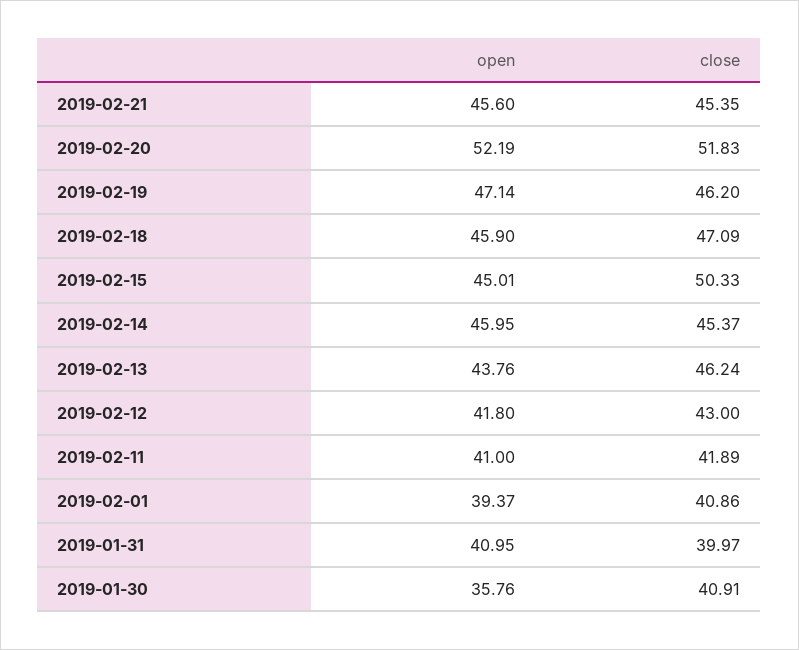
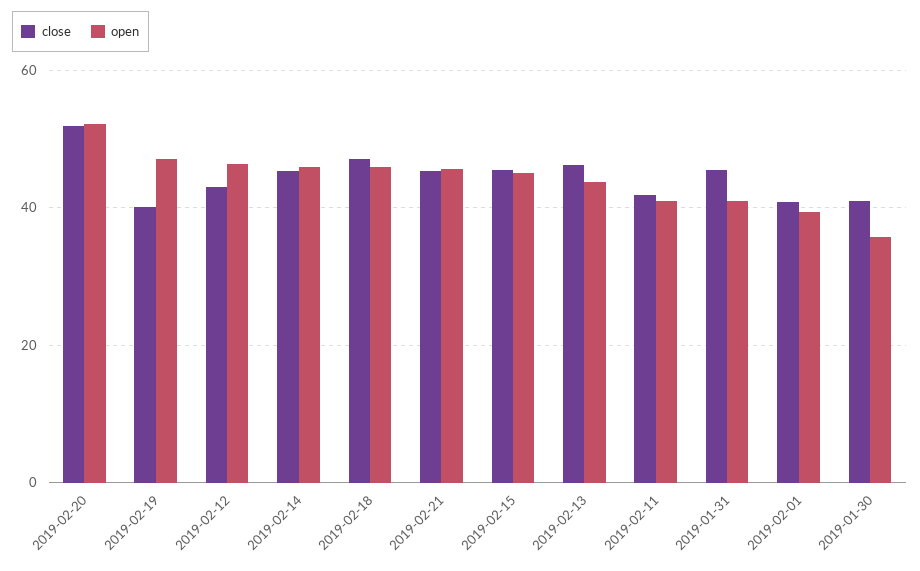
  {
    "open": {
      "2019-02-21": 45.6,
      "2019-02-20": 52.19,
      "2019-02-19": 47.14,
      "2019-02-18": 45.9,
      "2019-02-15": 45.01,
      "2019-02-14": 45.95,
      "2019-02-13": 43.76,
-     "2019-02-12": 41.8,
+     "2019-02-12": 46,
      "2019-02-11": 41,
      "2019-02-01": 39.37,
      "2019-01-31": 40.95,
      "2019-01-30": 35.76
    },
    "close": {
      "2019-02-21": 45.35,
      "2019-02-20": 51.83,
-     "2019-02-19": 46.2,
+     "2019-02-19": 40,
      "2019-02-18": 47.09,
-     "2019-02-15": 50.33,
+     "2019-02-15": 46,
      "2019-02-14": 45.37,
      "2019-02-13": 46.24,
      "2019-02-12": 43,
      "2019-02-11": 41.89,
      "2019-02-01": 40.86,
-     "2019-01-31": 39.97,
+     "2019-01-31": 46,
      "2019-01-30": 40.91
    }
  }

